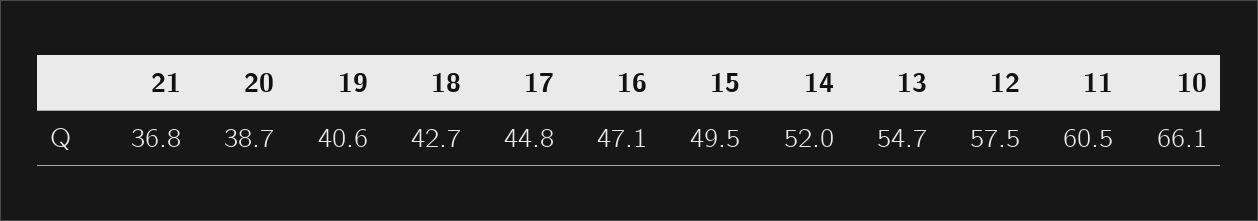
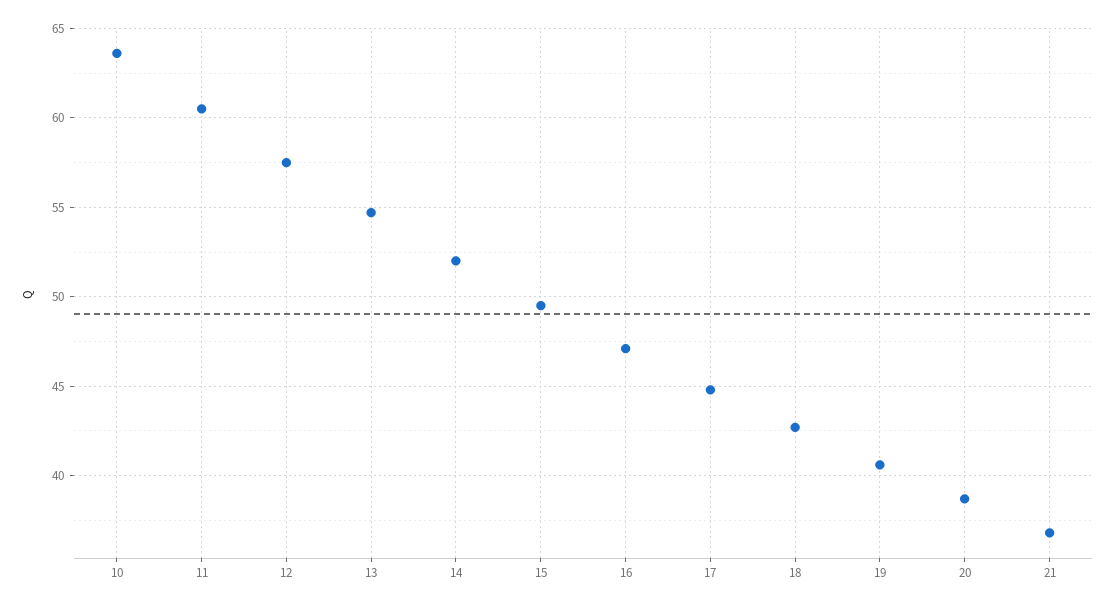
  {
    "21": 36.8,
    "20": 38.7,
    "19": 40.6,
    "18": 42.7,
    "17": 44.8,
    "16": 47.1,
    "15": 49.5,
    "14": 52,
    "13": 54.7,
    "12": 57.5,
    "11": 60.5,
-   "10": 66.1
+   "10": 63.5
  }

